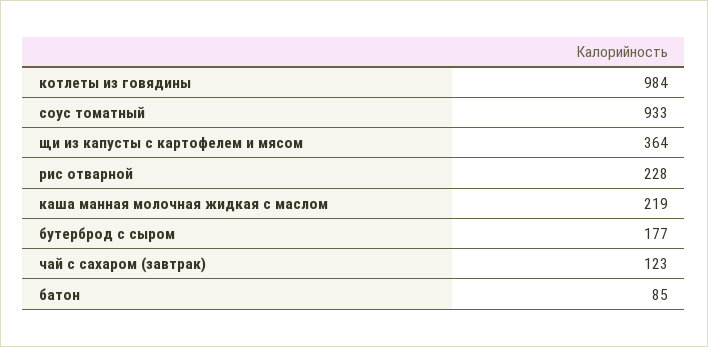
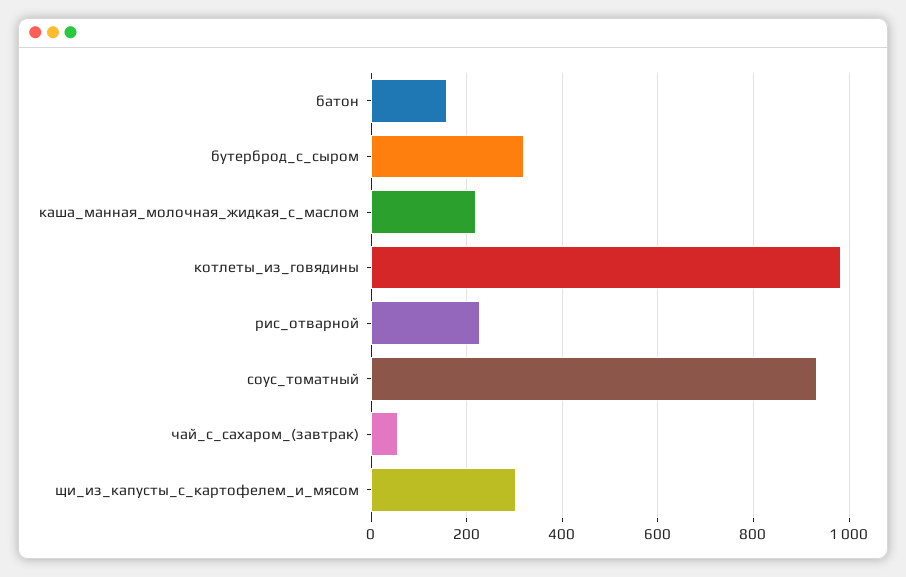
  {
    "котлеты из говядины": 984,
    "соус томатный": 933,
-   "щи из капусты с картофелем и мясом": 364,
+   "щи из капусты с картофелем и мясом": 300,
    "рис отварной": 228,
    "каша манная молочная жидкая с маслом": 219,
-   "бутерброд с сыром": 177,
+   "бутерброд с сыром": 320,
-   "чай с сахаром (завтрак)": 123,
+   "чай с сахаром (завтрак)": 60,
-   "батон": 85
+   "батон": 160
  }

